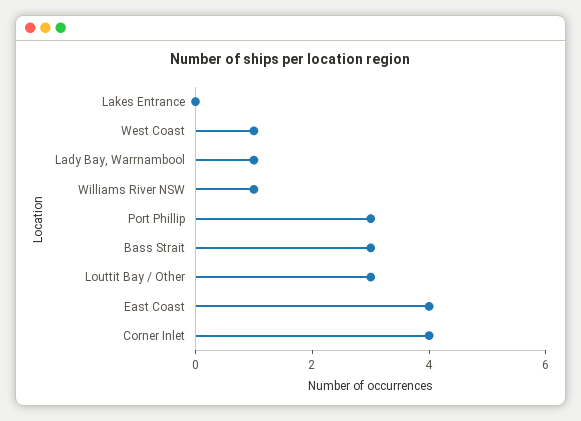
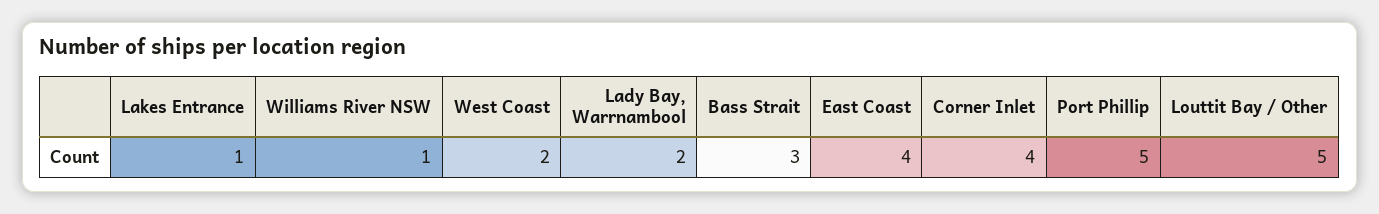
  {
-   "Lakes Entrance": 0,
+   "Lakes Entrance": 1,
-   "West Coast": 1,
+   "West Coast": 2,
-   "Lady Bay, Warrnambool": 1,
+   "Lady Bay, Warrnambool": 2,
    "Williams River NSW": 1,
-   "Port Phillip": 3,
+   "Port Phillip": 5,
    "Bass Strait": 3,
-   "Louttit Bay / Other": 3,
+   "Louttit Bay / Other": 5,
    "East Coast": 4,
    "Corner Inlet": 4
  }

